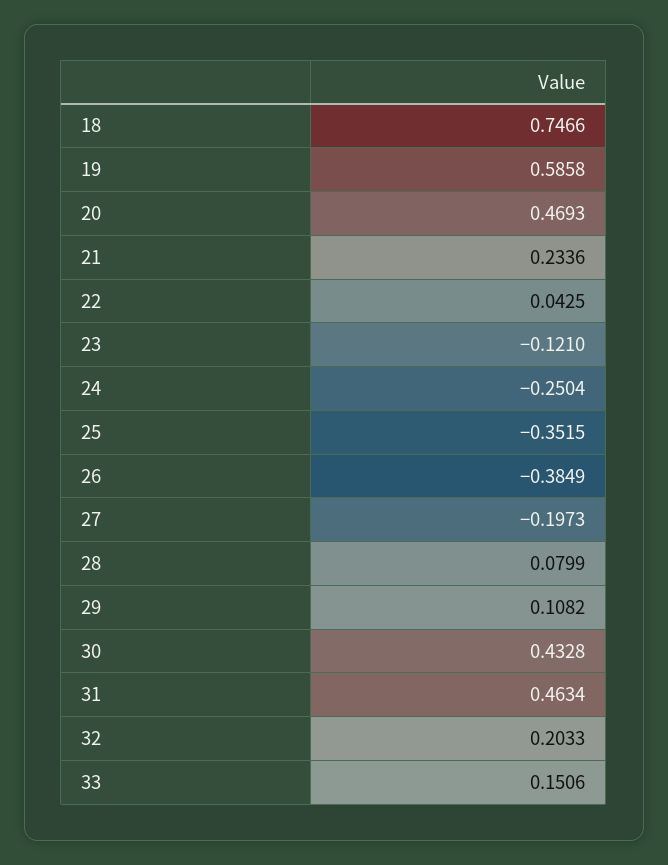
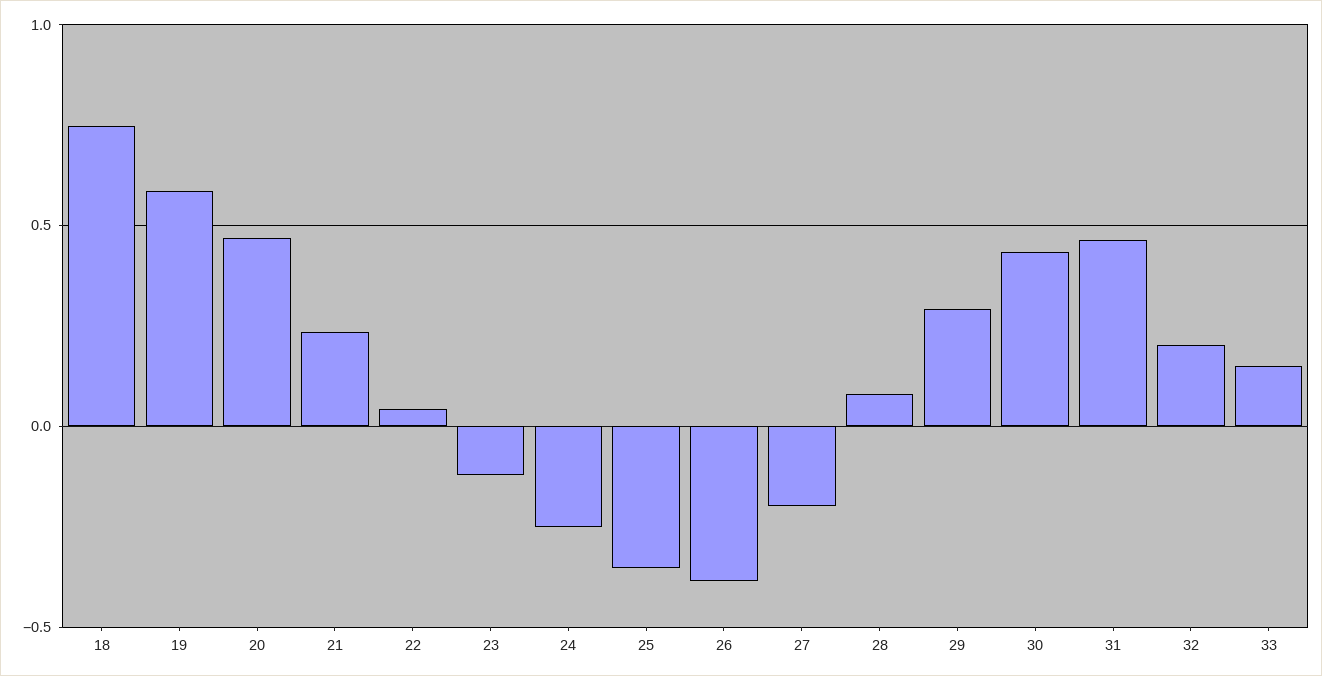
  {
    "18": 0.7466,
    "19": 0.5858,
    "20": 0.4693,
    "21": 0.2336,
    "22": 0.0425,
    "23": -0.121,
    "24": -0.2504,
    "25": -0.3515,
    "26": -0.3849,
    "27": -0.1973,
    "28": 0.0799,
-   "29": 0.1082,
+   "29": 0.3,
    "30": 0.4328,
    "31": 0.4634,
    "32": 0.2033,
    "33": 0.1506
  }

